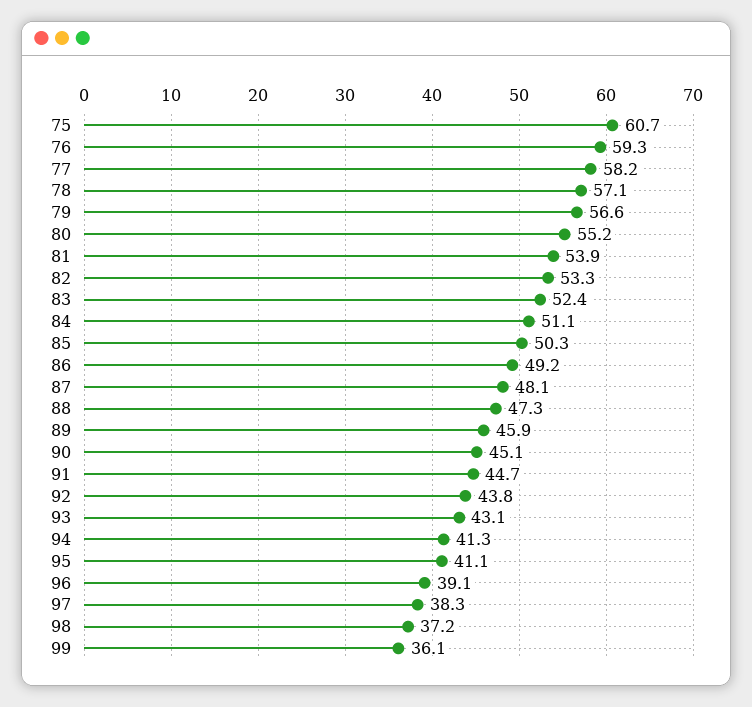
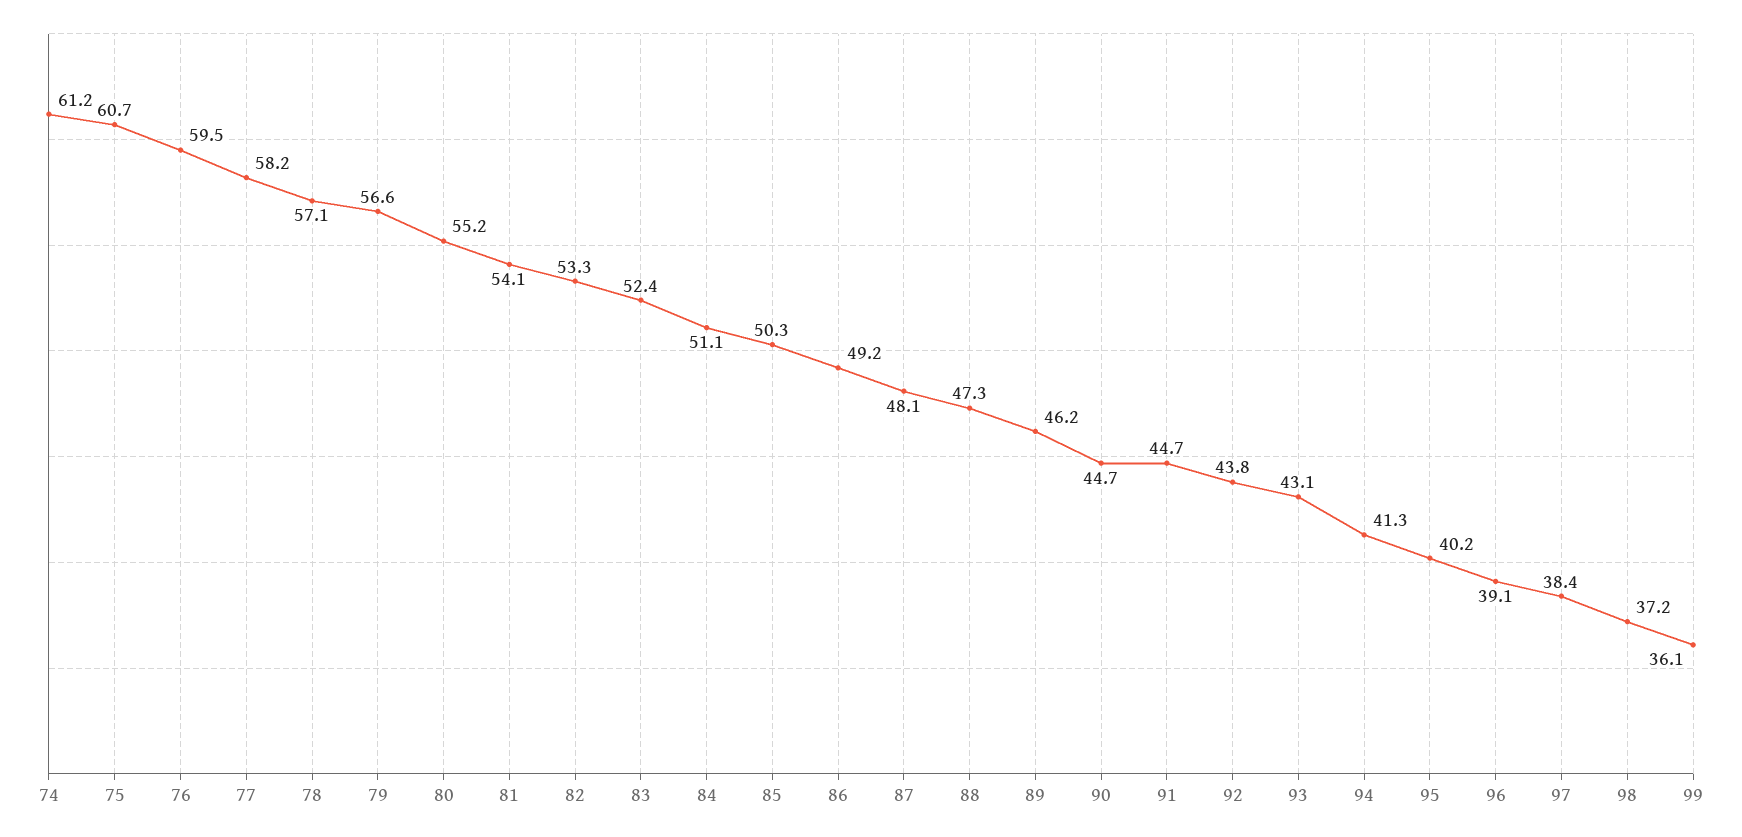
  {
    "75": 60.7,
-   "76": 59.3,
+   "76": 59.5,
    "77": 58.2,
    "78": 57.1,
    "79": 56.6,
    "80": 55.2,
-   "81": 53.9,
+   "81": 54.1,
    "82": 53.3,
    "83": 52.4,
    "84": 51.1,
    "85": 50.3,
    "86": 49.2,
    "87": 48.1,
    "88": 47.3,
-   "89": 45.9,
+   "89": 46.2,
-   "90": 45.1,
+   "90": 44.7,
    "91": 44.7,
    "92": 43.8,
    "93": 43.1,
    "94": 41.3,
-   "95": 41.1,
+   "95": 40.2,
    "96": 39.1,
-   "97": 38.3,
+   "97": 38.4,
    "98": 37.2,
-   "99": 36.1
+   "99": 36.1,
+   "74": 61.2
  }

